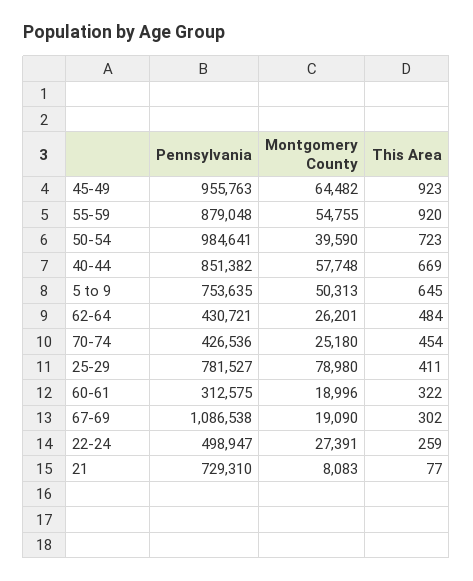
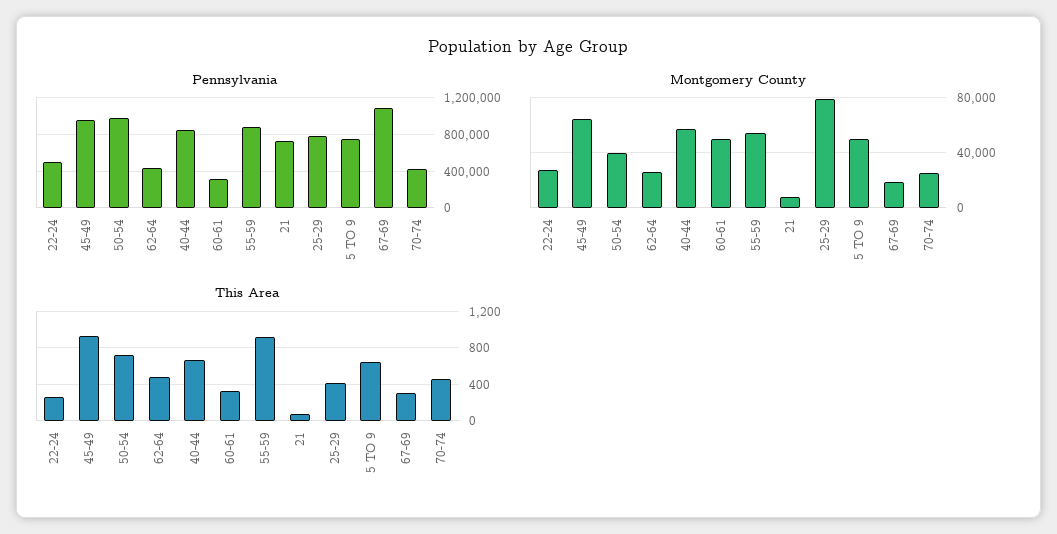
  {
    "Pennsylvania": {
      "45-49": 955763,
      "55-59": 879048,
      "50-54": 984641,
      "40-44": 851382,
      "5 to 9": 753635,
      "62-64": 430721,
      "70-74": 426536,
      "25-29": 781527,
      "60-61": 312575,
      "67-69": 1086538,
      "22-24": 498947,
      "21": 729310
    },
    "Montgomery County": {
      "45-49": 64482,
      "55-59": 54755,
      "50-54": 39590,
      "40-44": 57748,
      "5 to 9": 50313,
      "62-64": 26201,
      "70-74": 25180,
      "25-29": 78980,
-     "60-61": 18996,
+     "60-61": 50000,
      "67-69": 19090,
      "22-24": 27391,
      "21": 8083
    },
    "This Area": {
      "45-49": 923,
      "55-59": 920,
      "50-54": 723,
      "40-44": 669,
      "5 to 9": 645,
      "62-64": 484,
      "70-74": 454,
      "25-29": 411,
      "60-61": 322,
      "67-69": 302,
      "22-24": 259,
      "21": 77
    }
  }

